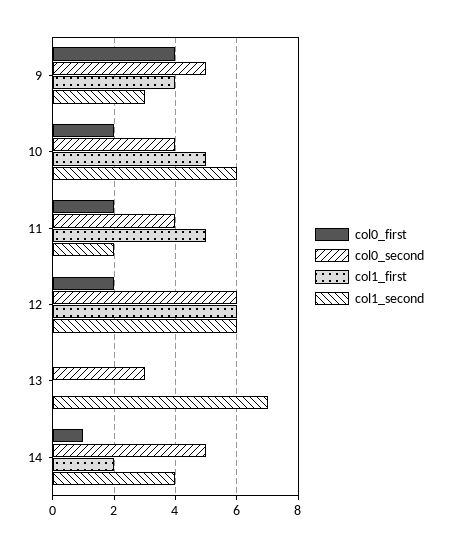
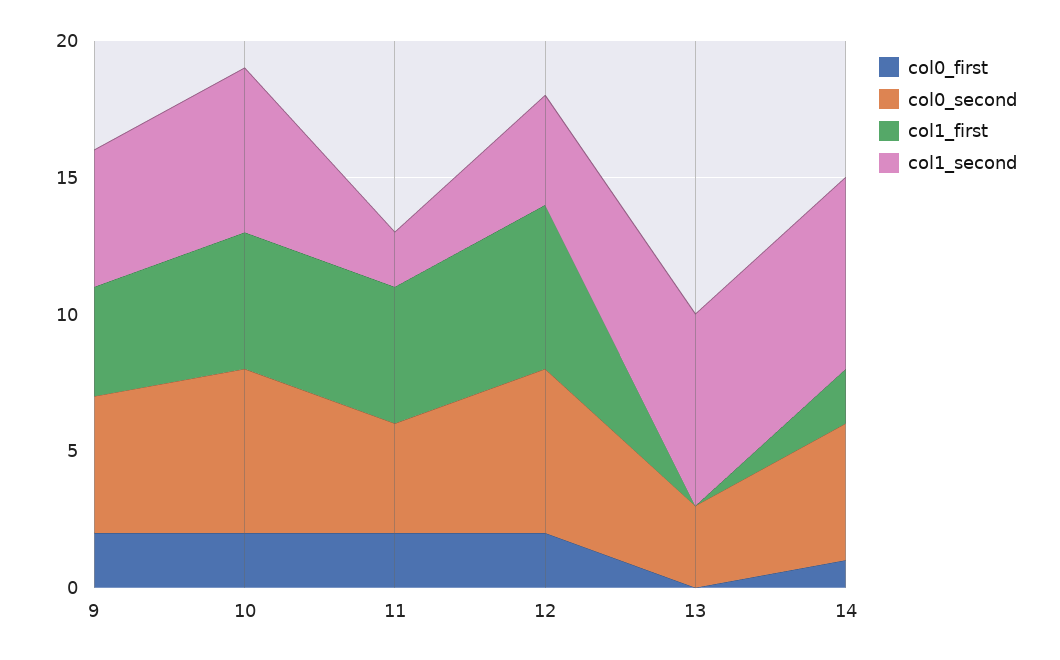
  {
    "col0_first": {
-     "9": 4,
+     "9": 2,
      "10": 2,
      "11": 2,
      "12": 2,
      "13": 0,
      "14": 1
    },
    "col0_second": {
      "9": 5,
-     "10": 4,
+     "10": 6,
      "11": 4,
      "12": 6,
      "13": 3,
      "14": 5
    },
    "col1_first": {
      "9": 4,
      "10": 5,
      "11": 5,
      "12": 6,
      "13": 0,
      "14": 2
    },
    "col1_second": {
-     "9": 3,
+     "9": 5,
      "10": 6,
      "11": 2,
-     "12": 6,
+     "12": 4,
      "13": 7,
-     "14": 4
+     "14": 7
    }
  }

